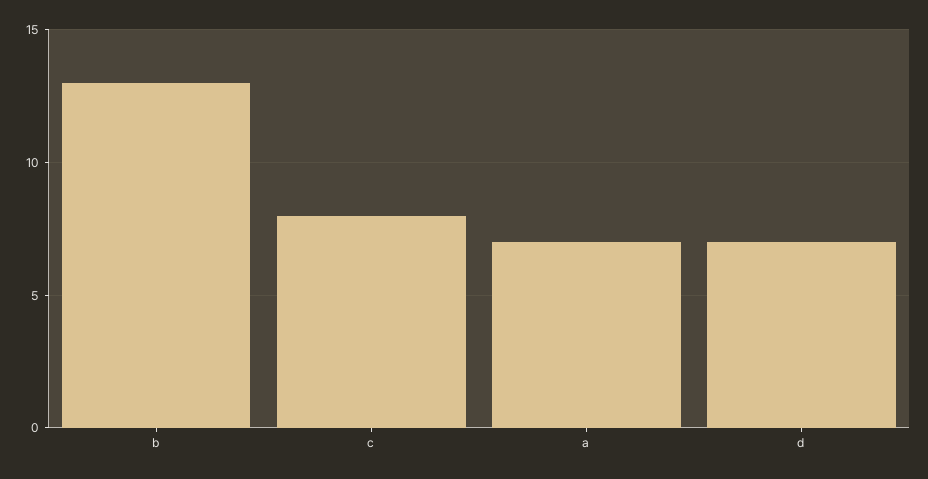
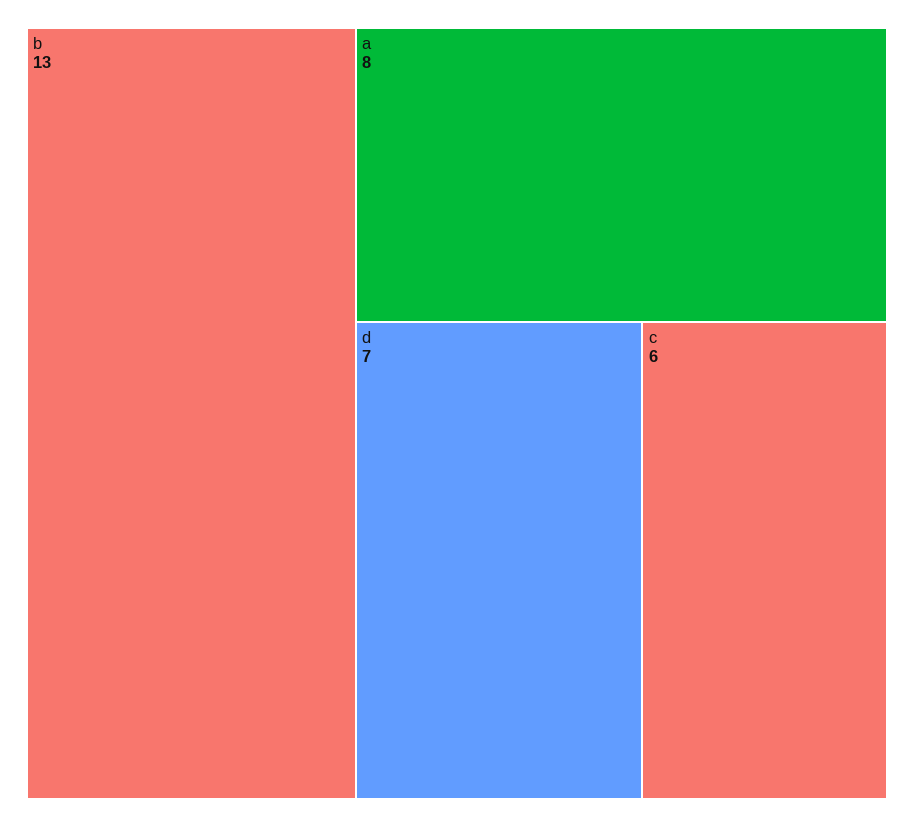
  {
    "b": 13,
-   "c": 8,
+   "c": 6,
-   "a": 7,
+   "a": 8,
    "d": 7
  }

